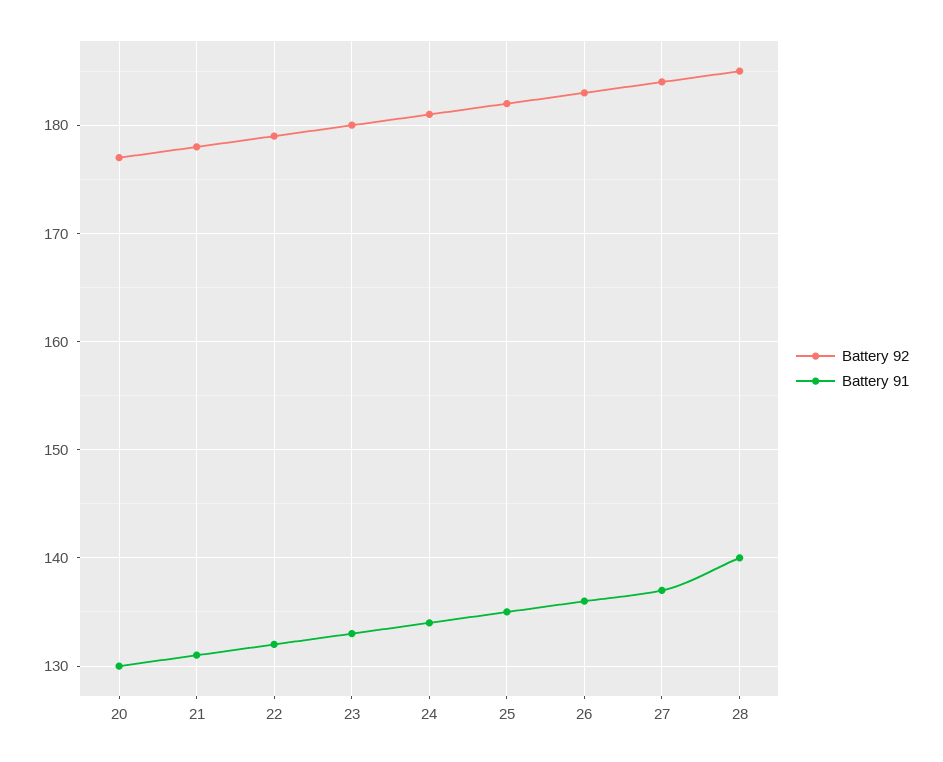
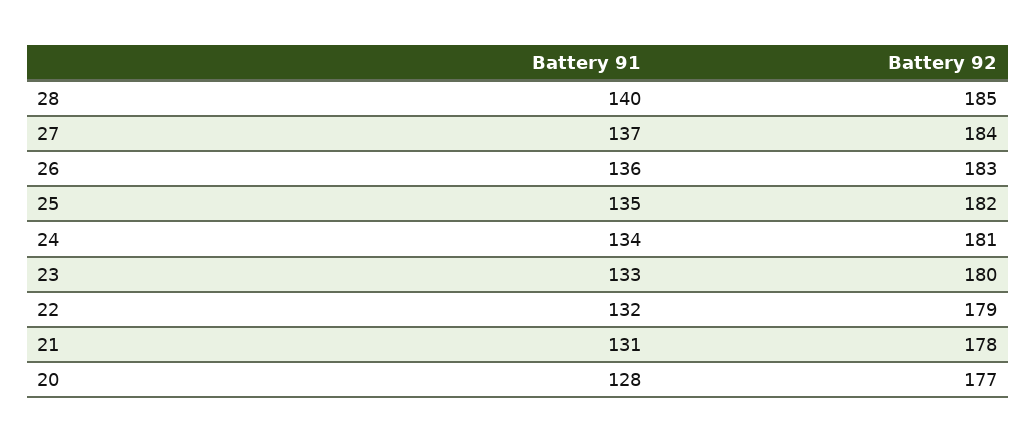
  {
    "Battery 92": {
      "20": 177,
      "21": 178,
      "22": 179,
      "23": 180,
      "24": 181,
      "25": 182,
      "26": 183,
      "27": 184,
      "28": 185
    },
    "Battery 91": {
-     "20": 130,
+     "20": 128,
      "21": 131,
      "22": 132,
      "23": 133,
      "24": 134,
      "25": 135,
      "26": 136,
      "27": 137,
      "28": 140
    }
  }

